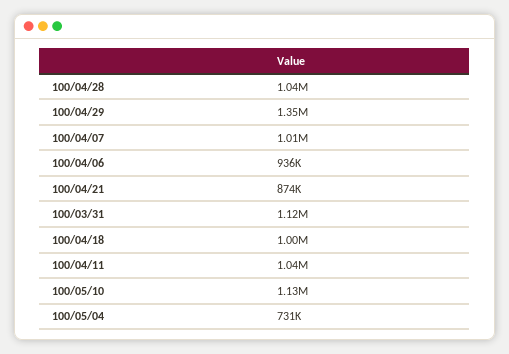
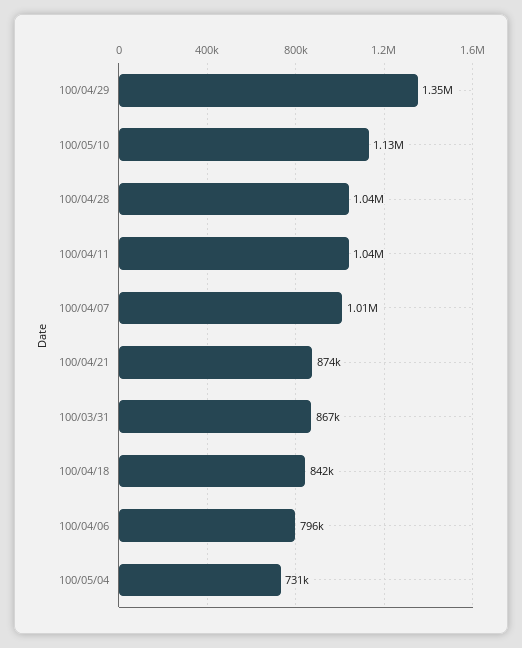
  {
    "100/04/28": 1040000,
    "100/04/29": 1350000,
    "100/04/07": 1010000,
-   "100/04/06": 936000,
+   "100/04/06": 796000,
    "100/04/21": 874000,
-   "100/03/31": 1120000,
+   "100/03/31": 867000,
-   "100/04/18": 1000000,
+   "100/04/18": 842000,
    "100/04/11": 1040000,
    "100/05/10": 1130000,
    "100/05/04": 731000
  }

